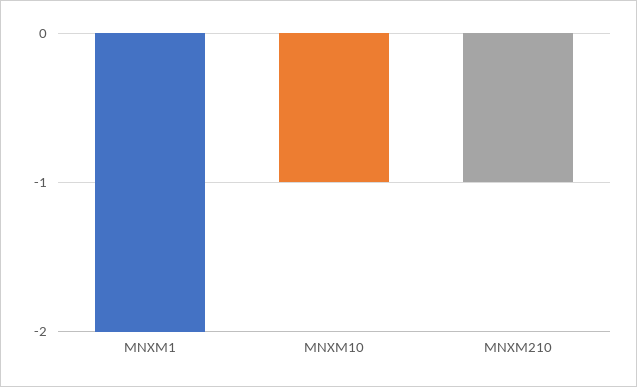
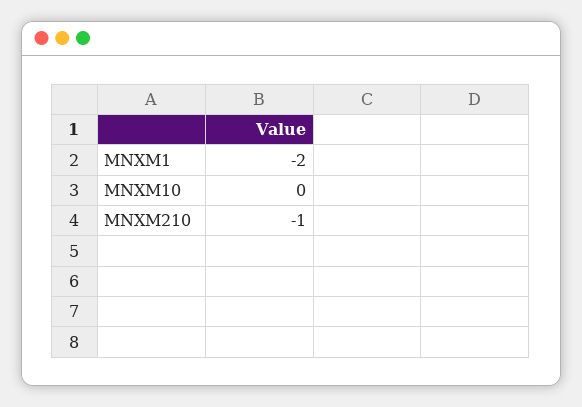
  {
    "MNXM1": -2,
-   "MNXM10": -1,
+   "MNXM10": 0,
    "MNXM210": -1
  }

